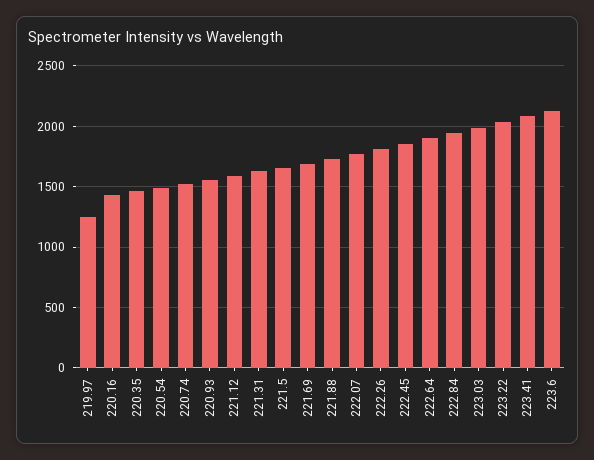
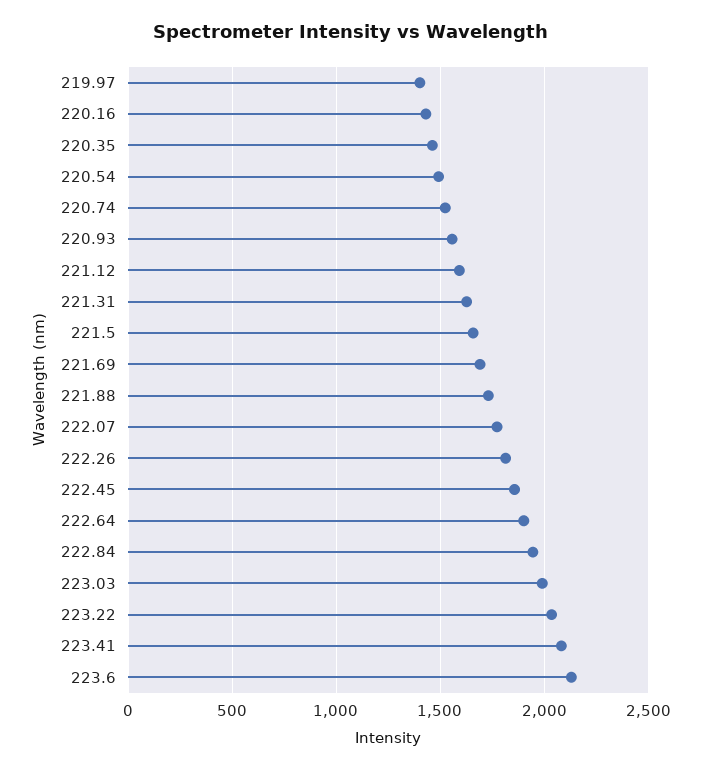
  {
-   "219.97": 1250,
+   "219.97": 1400,
    "220.16": 1450,
    "220.35": 1450,
    "220.54": 1500,
    "220.74": 1500,
    "220.93": 1550,
    "221.12": 1600,
    "221.31": 1650,
    "221.5": 1650,
    "221.69": 1700,
    "221.88": 1750,
    "222.07": 1750,
    "222.26": 1800,
    "222.45": 1850,
    "222.64": 1900,
    "222.84": 1950,
    "223.03": 2000,
    "223.22": 2050,
    "223.41": 2100,
    "223.6": 2150
  }

